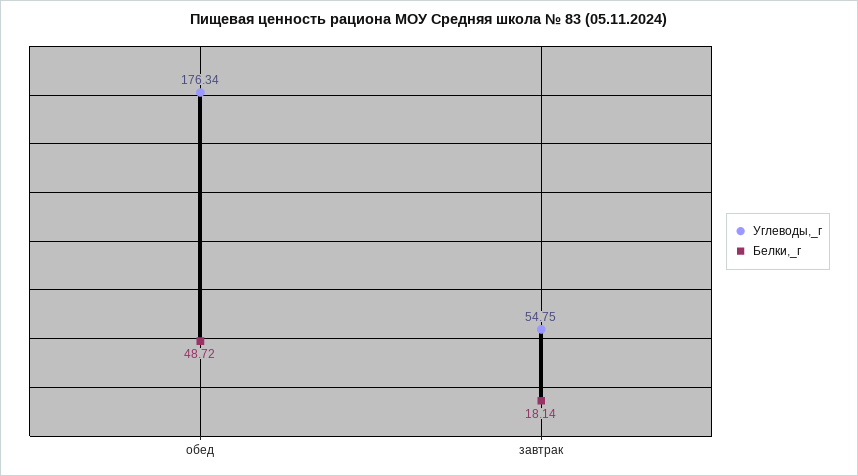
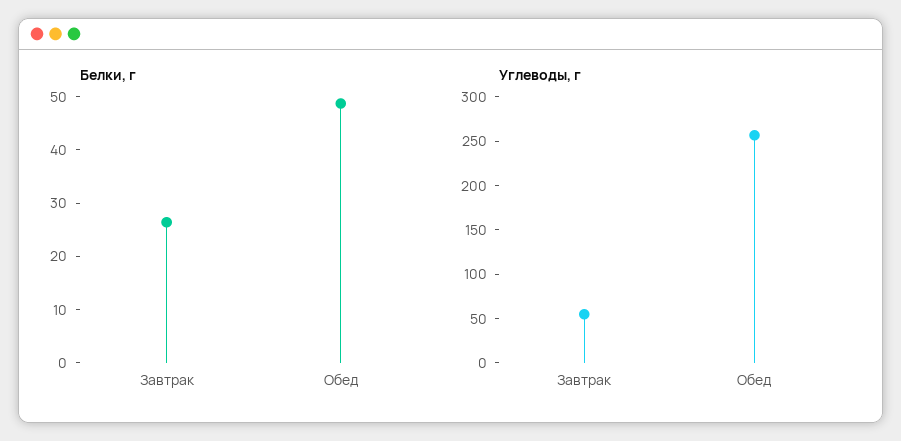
  {
    "Углеводы,_г": {
-     "обед": 176.34,
+     "обед": 260,
      "завтрак": 54.75
    },
    "Белки,_г": {
      "обед": 48.72,
-     "завтрак": 18.14
+     "завтрак": 26
    }
  }

